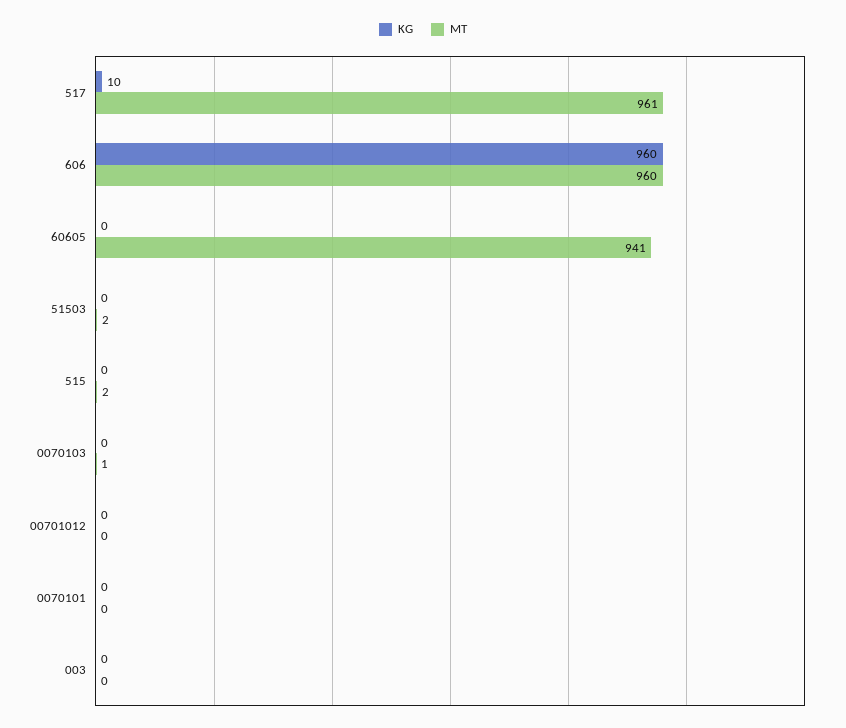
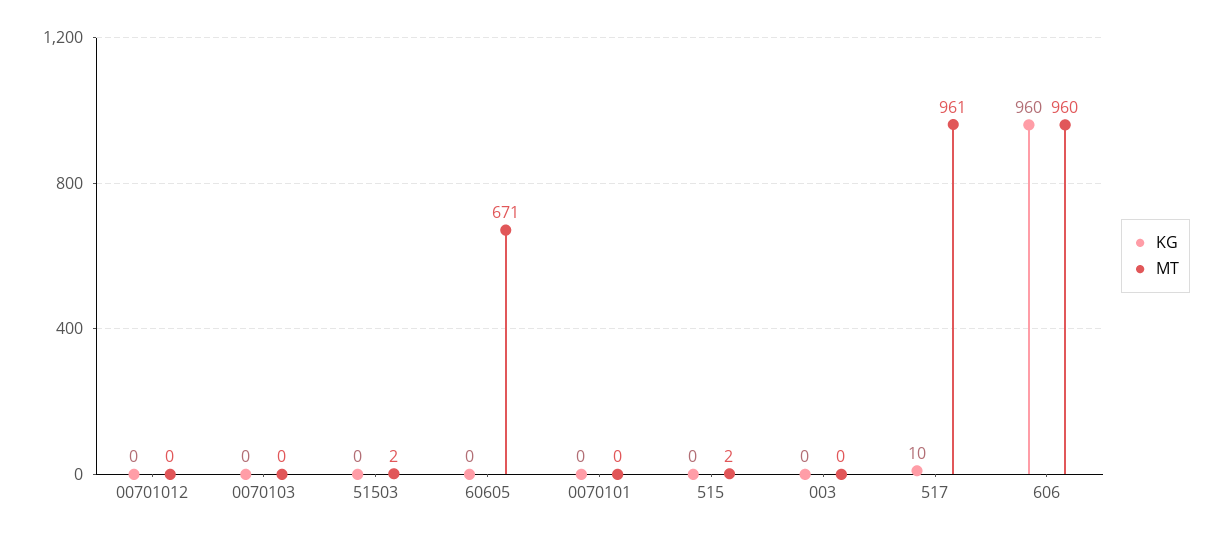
  {
    "KG": {
      "517": 10,
      "606": 960,
      "60605": 0,
      "51503": 0,
      "515": 0,
      "0070103": 0,
      "00701012": 0,
      "0070101": 0,
      "003": 0
    },
    "MT": {
      "517": 961,
      "606": 960,
-     "60605": 941,
+     "60605": 671,
      "51503": 2,
      "515": 2,
-     "0070103": 1,
+     "0070103": 0,
      "00701012": 0,
      "0070101": 0,
      "003": 0
    }
  }

